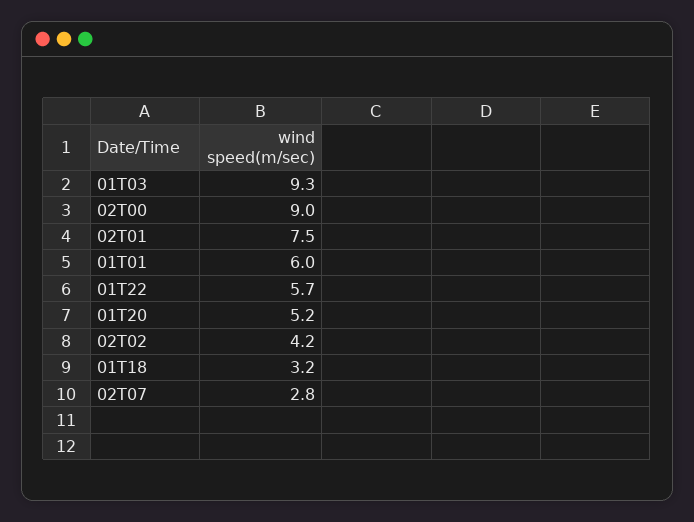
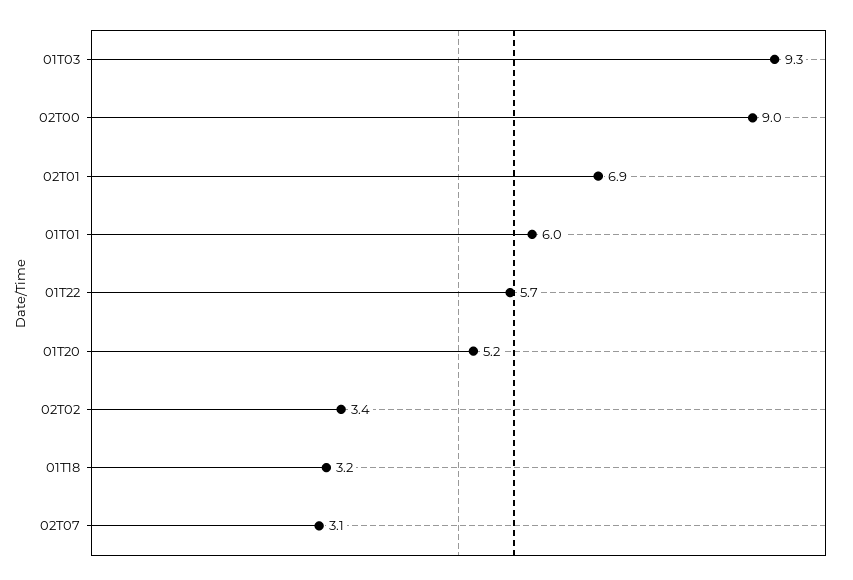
  {
    "01T03": 9.3,
    "02T00": 9,
-   "02T01": 7.5,
+   "02T01": 6.9,
    "01T01": 6,
    "01T22": 5.7,
    "01T20": 5.2,
-   "02T02": 4.2,
+   "02T02": 3.4,
    "01T18": 3.2,
-   "02T07": 2.8
+   "02T07": 3.1
  }

